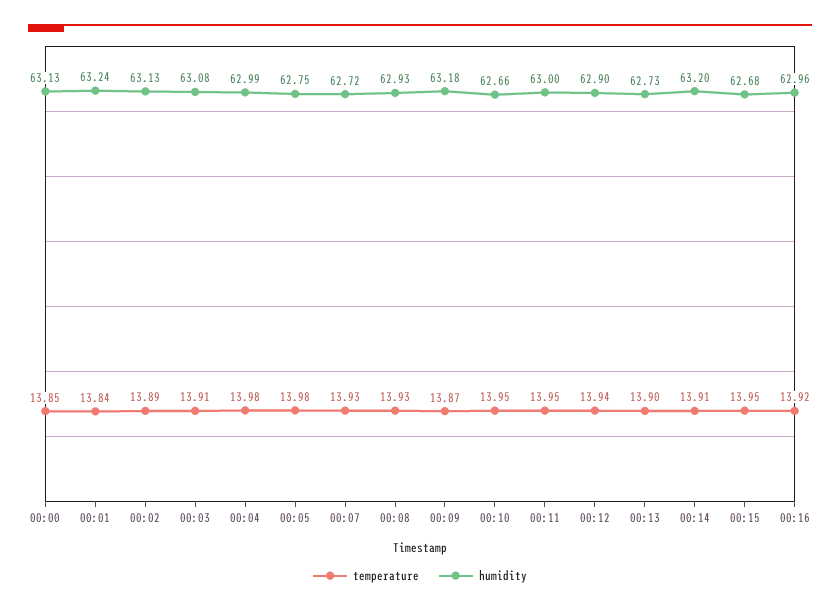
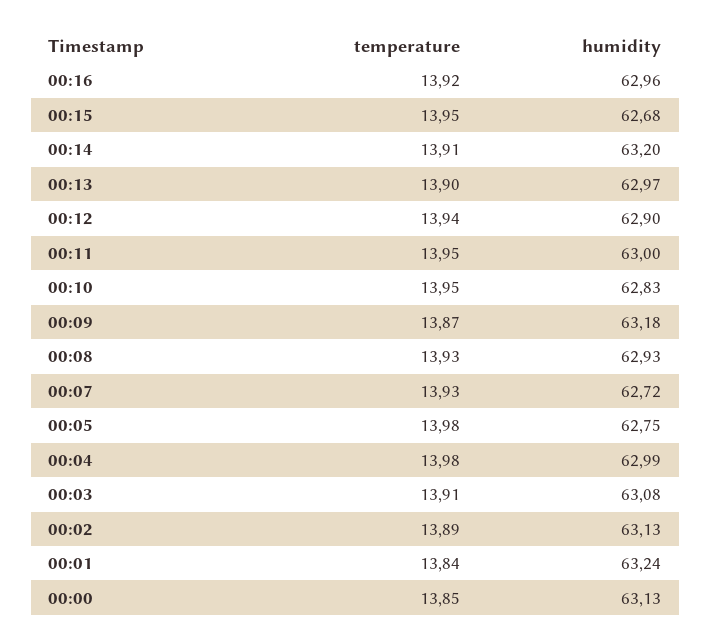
  {
    "temperature": {
      "00:00": 13.85,
      "00:01": 13.84,
      "00:02": 13.89,
      "00:03": 13.91,
      "00:04": 13.98,
      "00:05": 13.98,
      "00:07": 13.93,
      "00:08": 13.93,
      "00:09": 13.87,
      "00:10": 13.95,
      "00:11": 13.95,
      "00:12": 13.94,
      "00:13": 13.9,
      "00:14": 13.91,
      "00:15": 13.95,
      "00:16": 13.92
    },
    "humidity": {
      "00:00": 63.13,
      "00:01": 63.24,
      "00:02": 63.13,
      "00:03": 63.08,
      "00:04": 62.99,
      "00:05": 62.75,
      "00:07": 62.72,
      "00:08": 62.93,
      "00:09": 63.18,
-     "00:10": 62.66,
+     "00:10": 62.83,
      "00:11": 63,
      "00:12": 62.9,
-     "00:13": 62.73,
+     "00:13": 62.97,
      "00:14": 63.2,
      "00:15": 62.68,
      "00:16": 62.96
    }
  }

